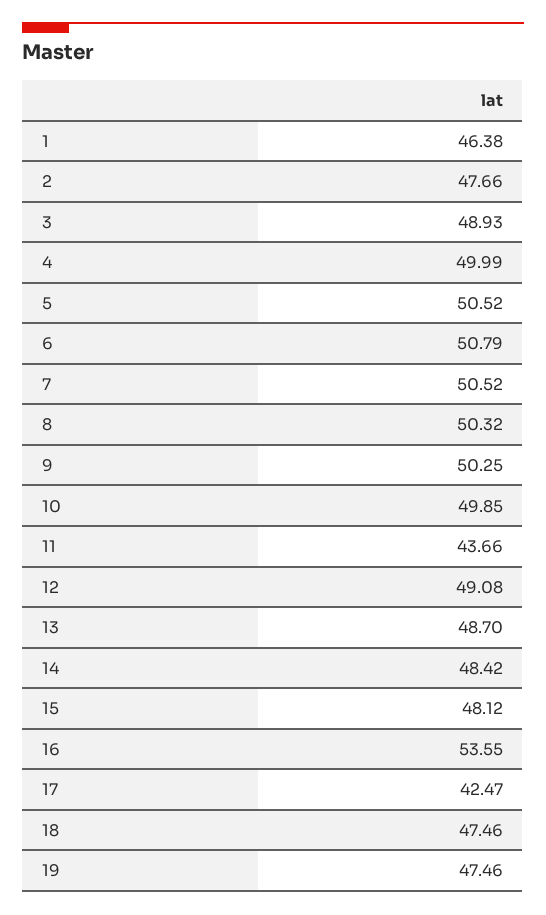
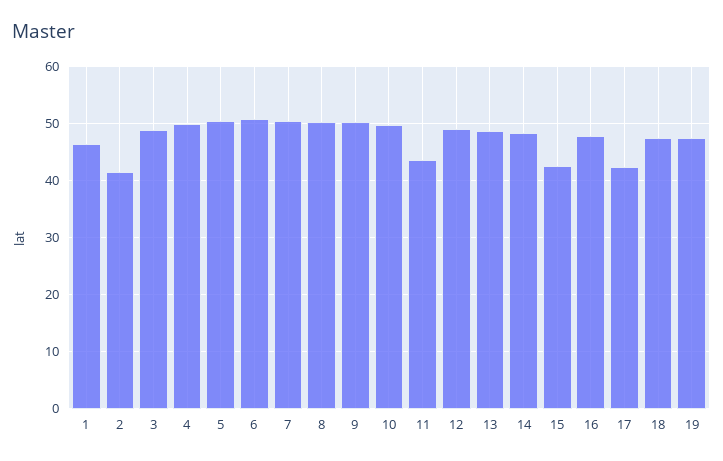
  {
    "1": 46.38,
-   "2": 47.66,
+   "2": 42,
    "3": 48.93,
    "4": 49.99,
    "5": 50.52,
    "6": 50.79,
    "7": 50.52,
    "8": 50.32,
    "9": 50.25,
    "10": 49.85,
    "11": 43.66,
    "12": 49.08,
    "13": 48.7,
    "14": 48.42,
-   "15": 48.12,
+   "15": 42,
-   "16": 53.55,
+   "16": 48,
    "17": 42.47,
    "18": 47.46,
    "19": 47.46
  }

